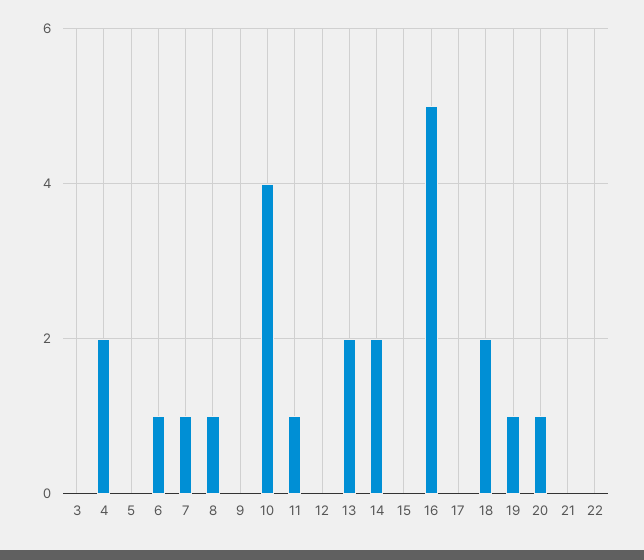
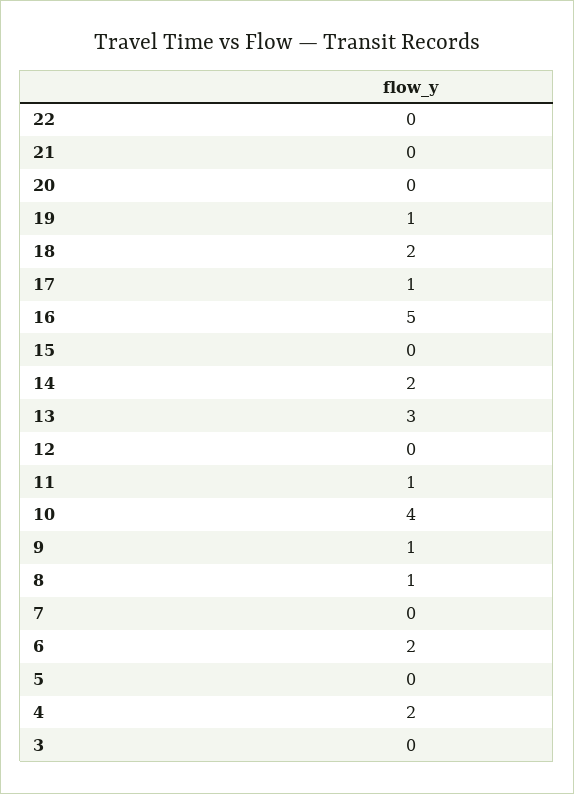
  {
    "3": 0,
    "4": 2,
    "5": 0,
-   "6": 1,
+   "6": 2,
-   "7": 1,
+   "7": 0,
    "8": 1,
-   "9": 0,
+   "9": 1,
    "10": 4,
    "11": 1,
    "12": 0,
-   "13": 2,
+   "13": 3,
    "14": 2,
    "15": 0,
    "16": 5,
-   "17": 0,
+   "17": 1,
    "18": 2,
    "19": 1,
-   "20": 1,
+   "20": 0,
    "21": 0,
    "22": 0
  }

